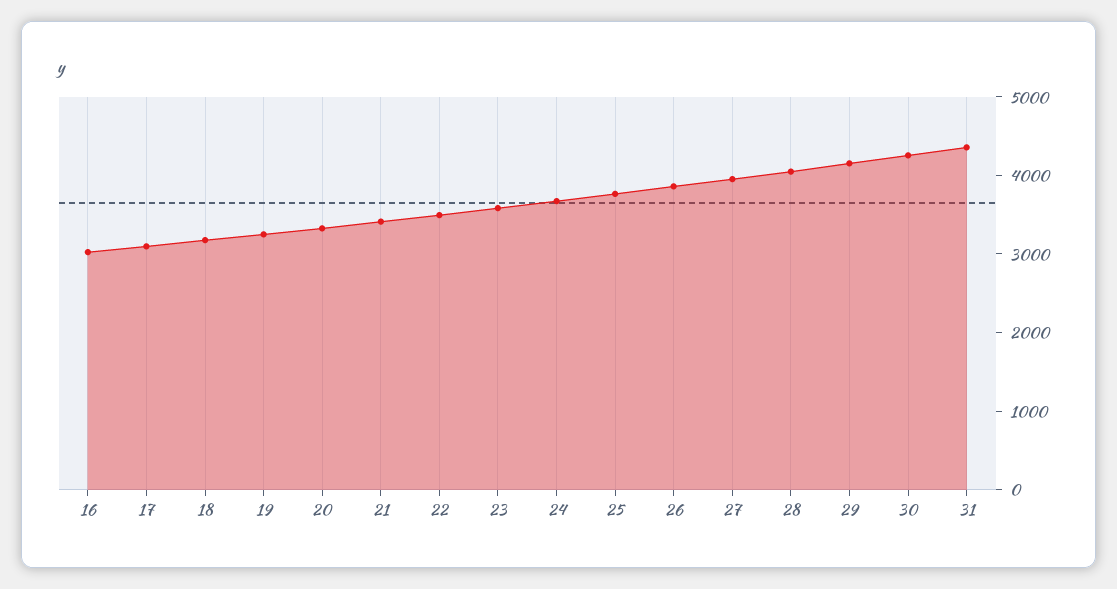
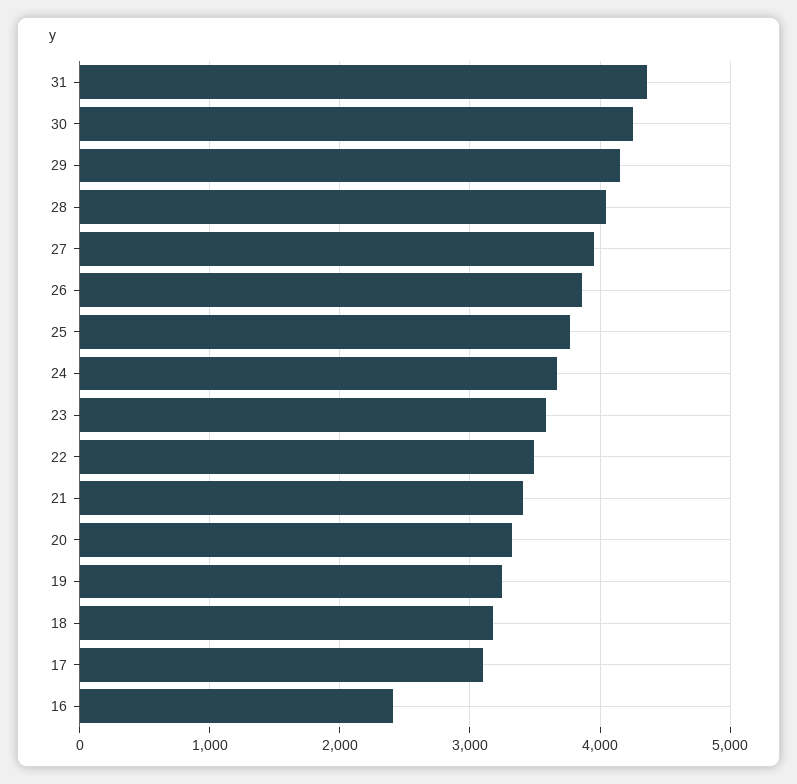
  {
-   "16": 3000,
+   "16": 2400,
    "17": 3100,
    "18": 3200,
    "19": 3200,
    "20": 3300,
    "21": 3400,
    "22": 3500,
    "23": 3600,
    "24": 3700,
    "25": 3800,
    "26": 3900,
    "27": 4000,
    "28": 4000,
    "29": 4200,
    "30": 4300,
    "31": 4400
  }

